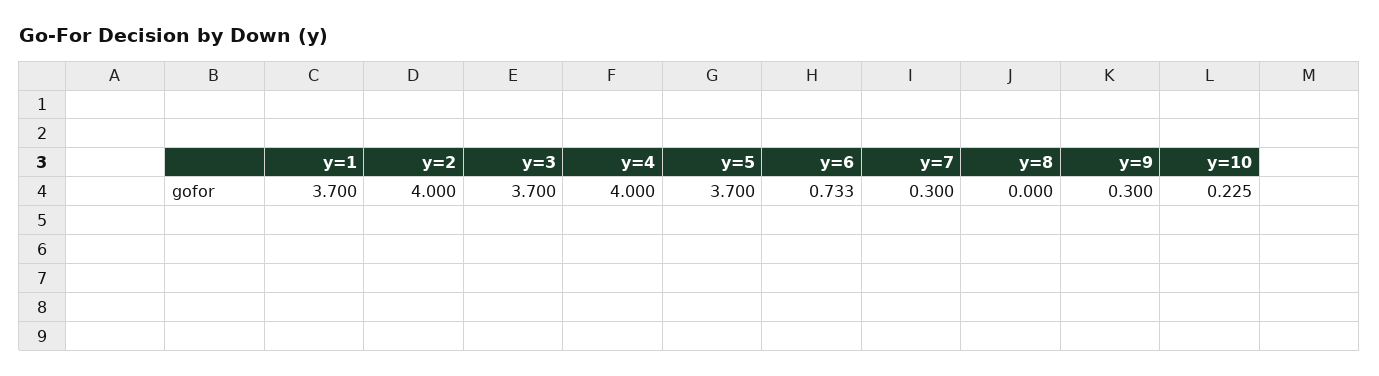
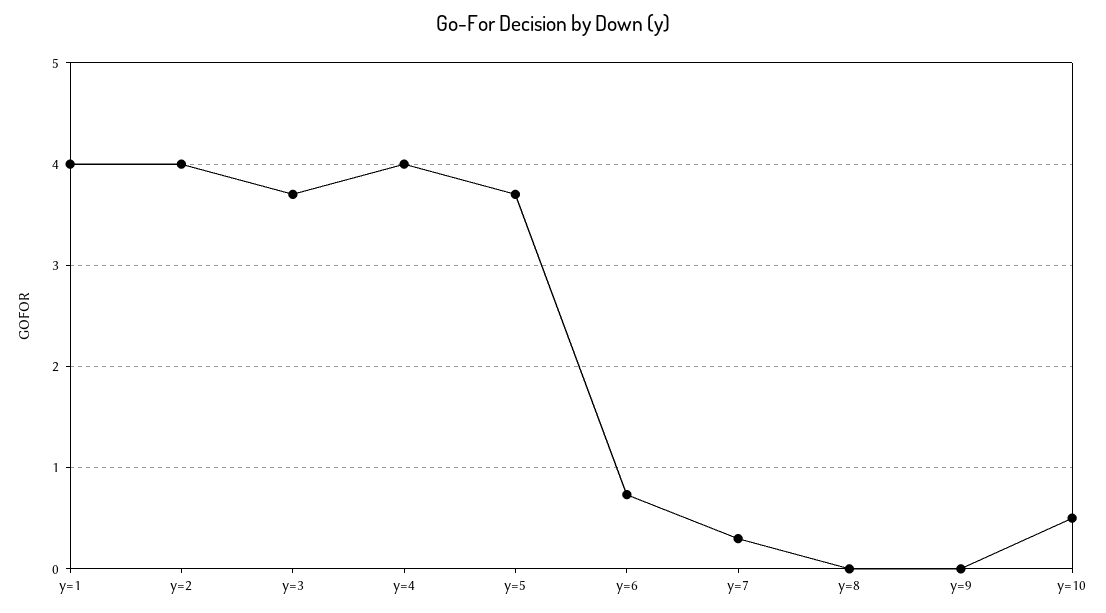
  {
-   "y=1": 3.7,
+   "y=1": 4,
    "y=2": 4,
    "y=3": 3.7,
    "y=4": 4,
    "y=5": 3.7,
    "y=6": 0.733,
    "y=7": 0.3,
    "y=8": 0,
-   "y=9": 0.3,
+   "y=9": 0,
-   "y=10": 0.225
+   "y=10": 0.5
  }

